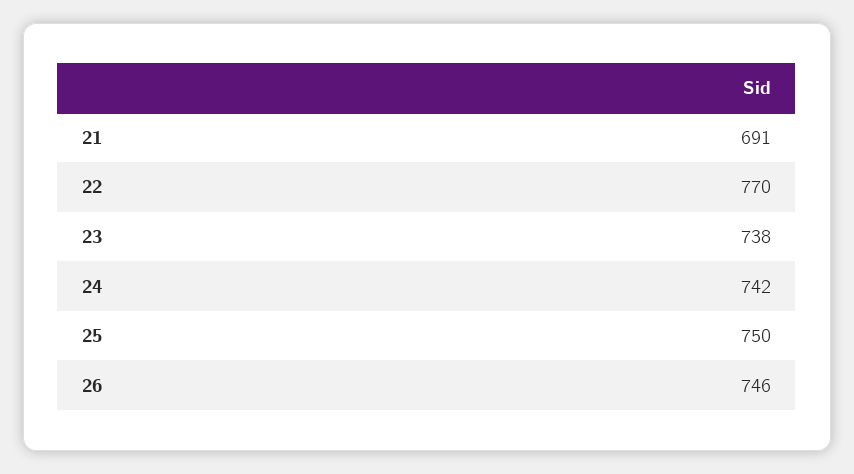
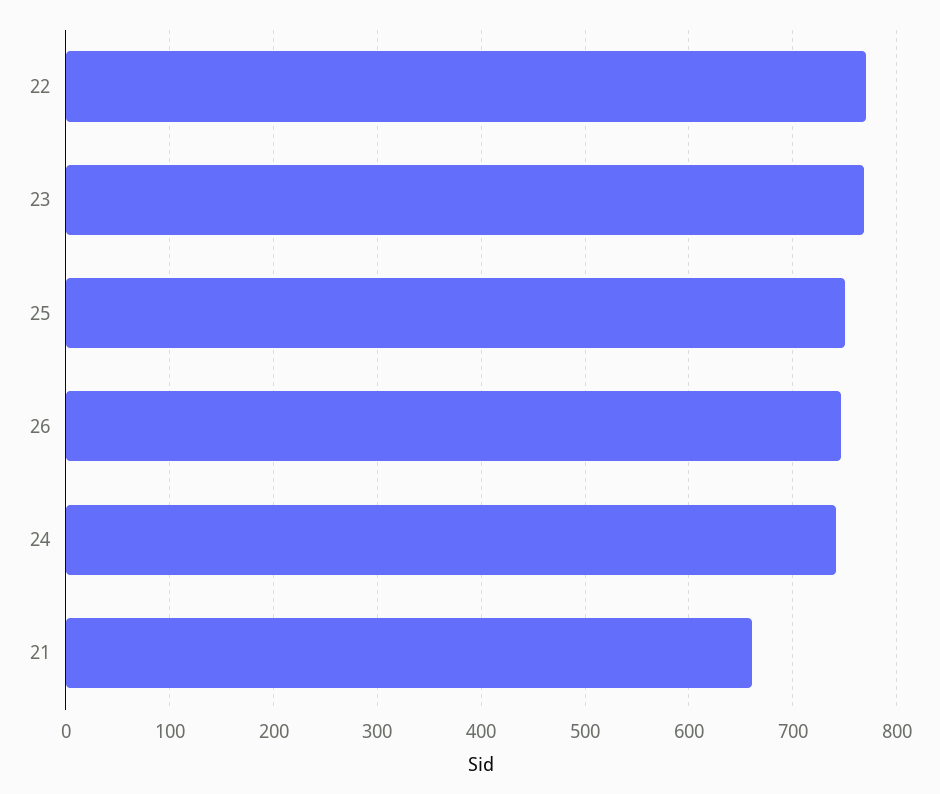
  {
-   "21": 691,
+   "21": 660,
    "22": 770,
-   "23": 738,
+   "23": 770,
    "24": 742,
    "25": 750,
    "26": 746
  }

